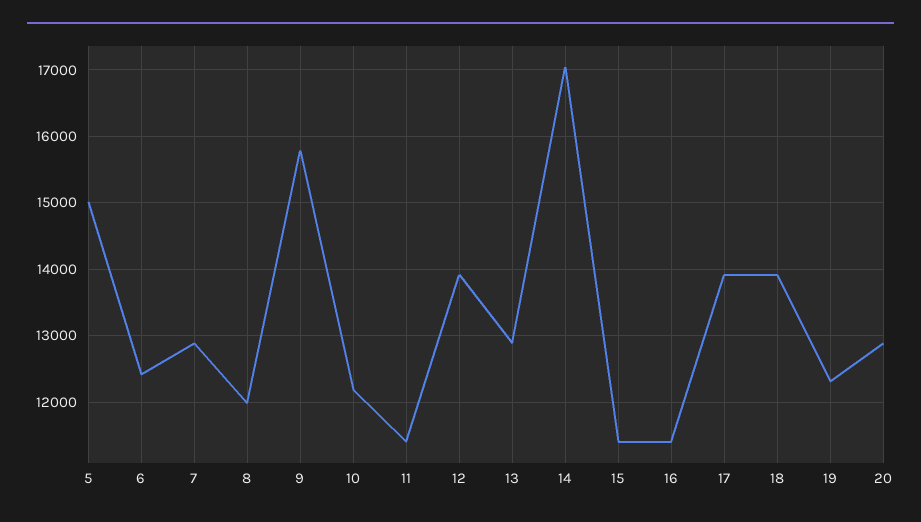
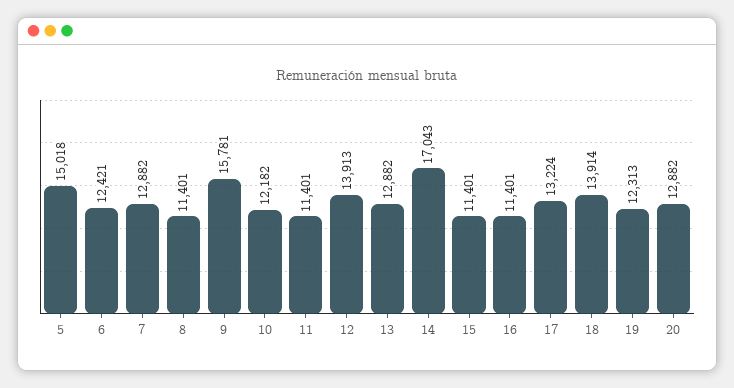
  {
    "5": 15018,
    "6": 12421,
    "7": 12882,
-   "8": 12000,
+   "8": 11401,
    "9": 15781,
    "10": 12182,
    "11": 11401,
    "12": 13913,
    "13": 12882,
    "14": 17043,
    "15": 11401,
    "16": 11401,
-   "17": 13900,
+   "17": 13224,
    "18": 13914,
    "19": 12313,
    "20": 12882
  }

